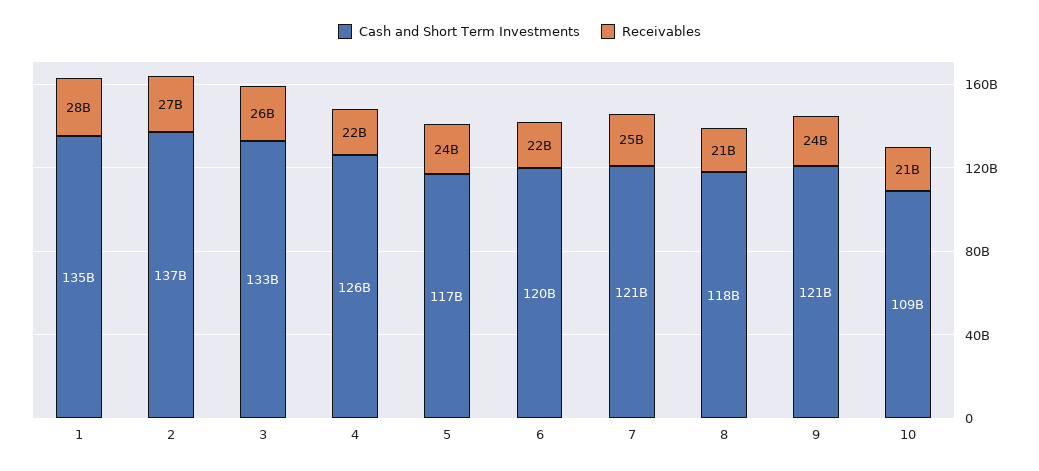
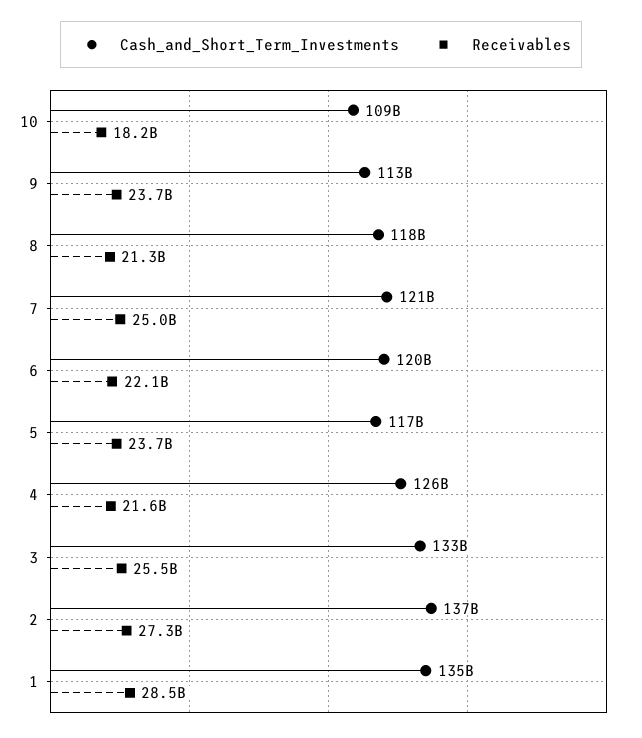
  {
    "Cash and Short Term Investments": {
      "1": 135000000000,
      "2": 137000000000,
      "3": 133000000000,
      "4": 126000000000,
      "5": 117000000000,
      "6": 120000000000,
      "7": 121000000000,
      "8": 118000000000,
-     "9": 121000000000,
+     "9": 113000000000,
      "10": 109000000000
    },
    "Receivables": {
      "1": 28500000000,
      "2": 27300000000,
      "3": 25500000000,
      "4": 21600000000,
      "5": 23700000000,
      "6": 22100000000,
      "7": 25000000000,
      "8": 21300000000,
      "9": 23700000000,
-     "10": 21000000000
+     "10": 18200000000
    }
  }

